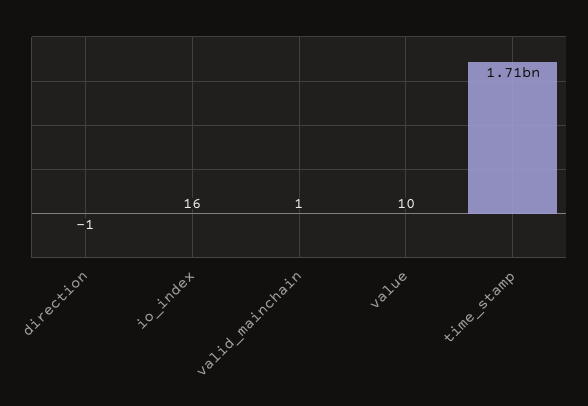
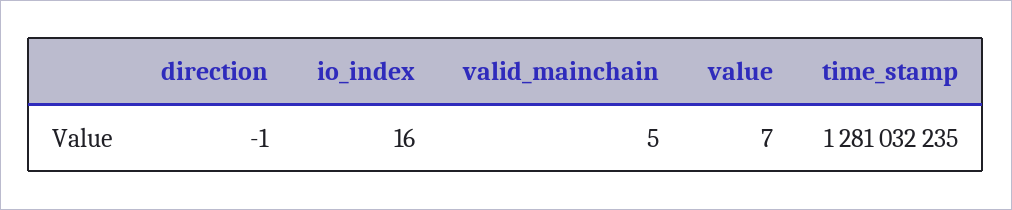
  {
    "direction": -1,
    "io_index": 16,
-   "valid_mainchain": 1,
+   "valid_mainchain": 5,
-   "value": 10,
+   "value": 7,
-   "time_stamp": 1710000000
+   "time_stamp": 1281032235
  }

